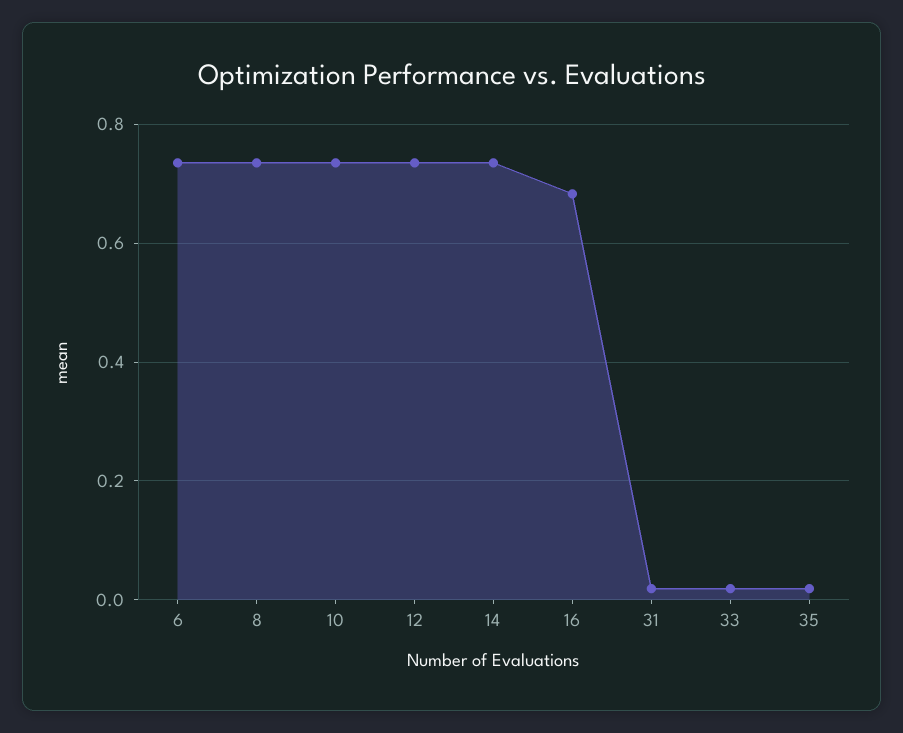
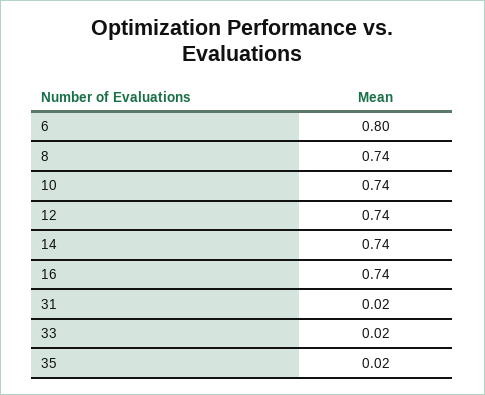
  {
-   "6": 0.74,
+   "6": 0.8,
    "8": 0.74,
    "10": 0.74,
    "12": 0.74,
    "14": 0.74,
-   "16": 0.68,
+   "16": 0.74,
    "31": 0.02,
    "33": 0.02,
    "35": 0.02
  }

